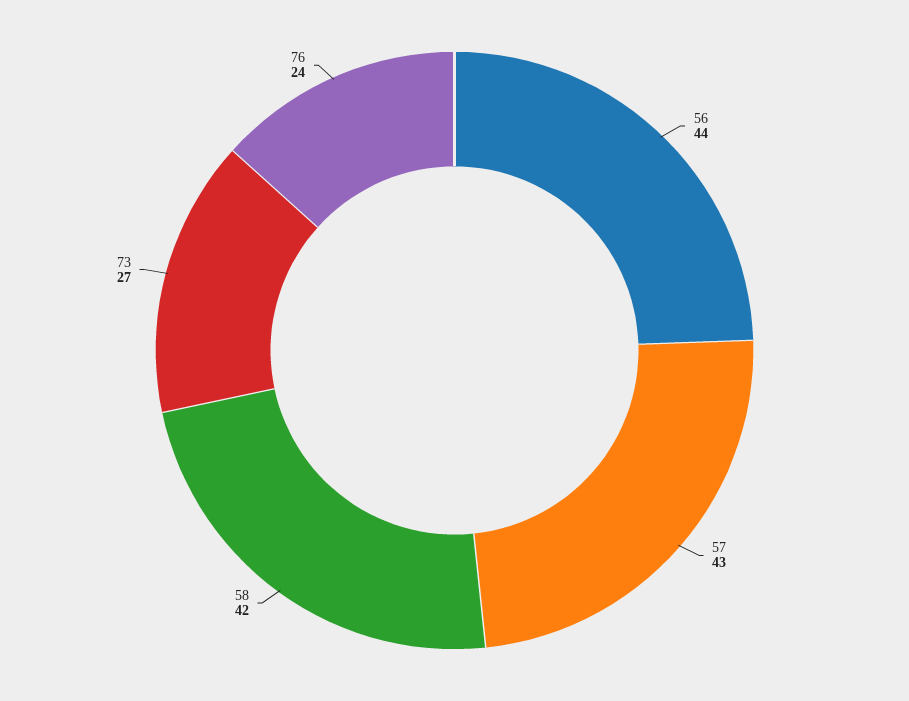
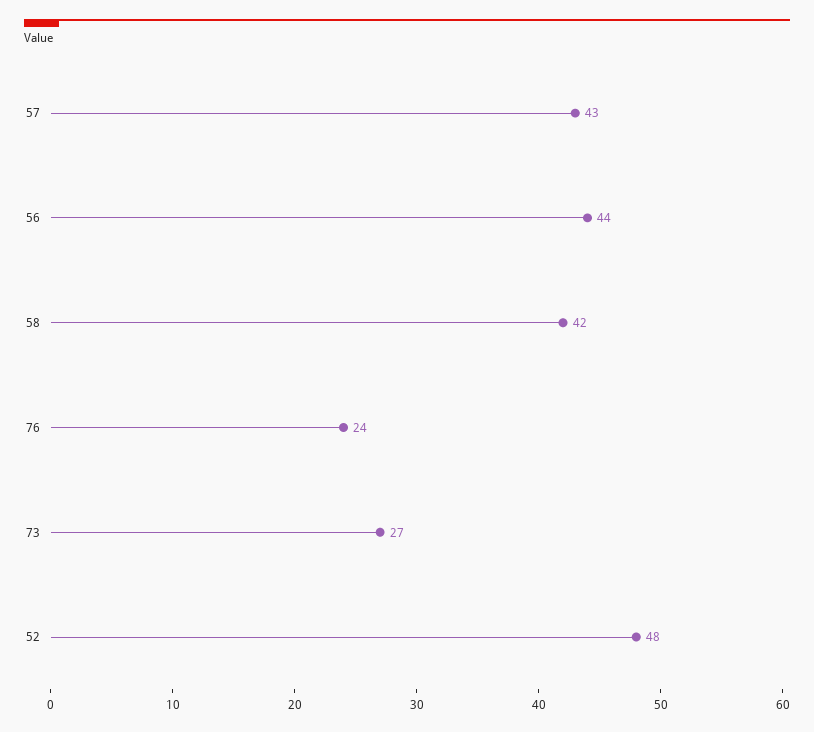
  {
    "56": 44,
    "57": 43,
    "58": 42,
    "73": 27,
-   "76": 24
+   "76": 24,
+   "52": 48
  }

